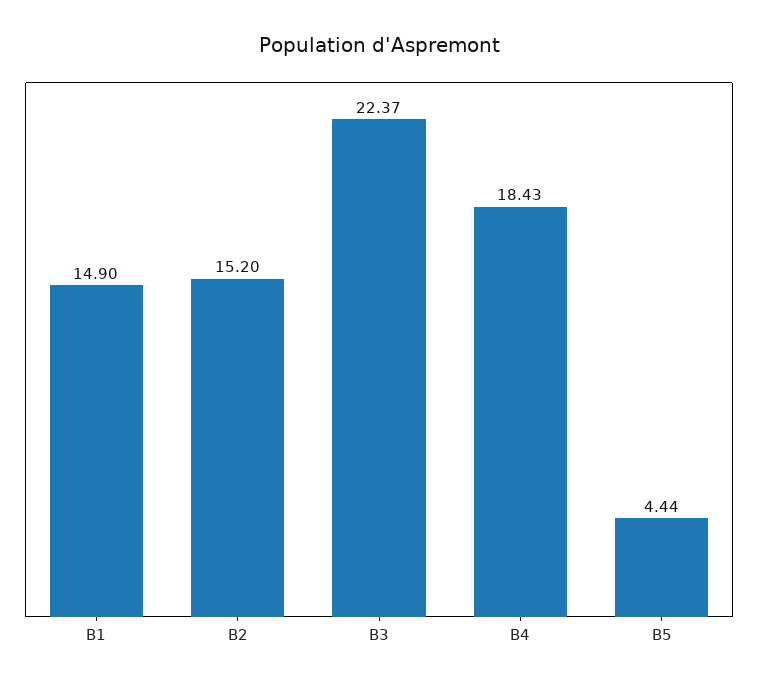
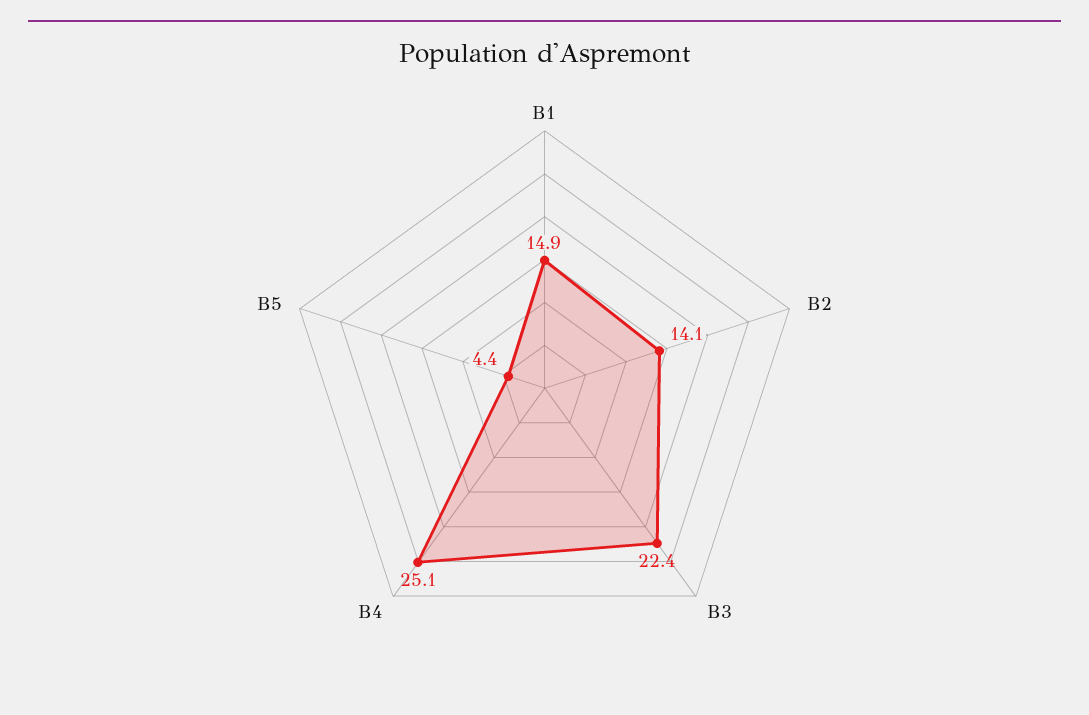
  {
    "B1": 14.9,
-   "B2": 15.2,
+   "B2": 14.1,
    "B3": 22.37,
-   "B4": 18.43,
+   "B4": 25.1,
    "B5": 4.44
  }

